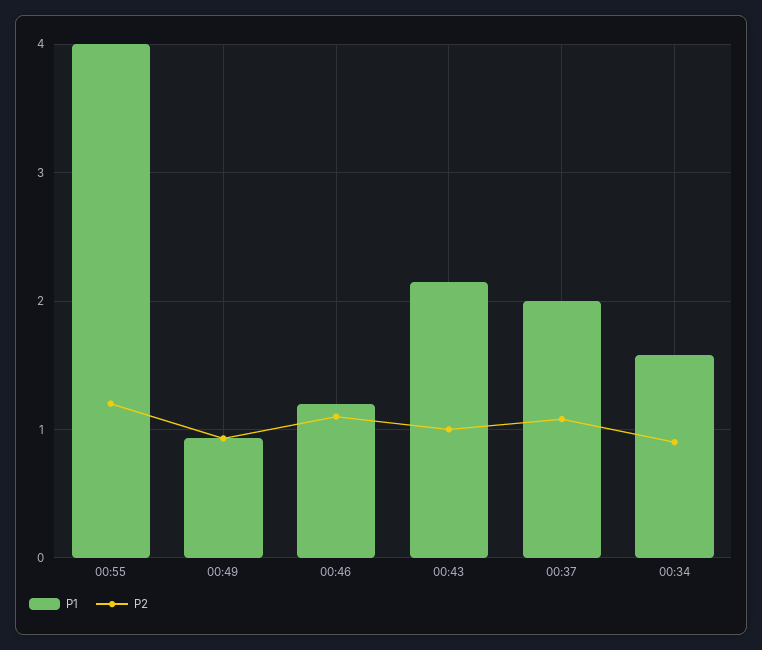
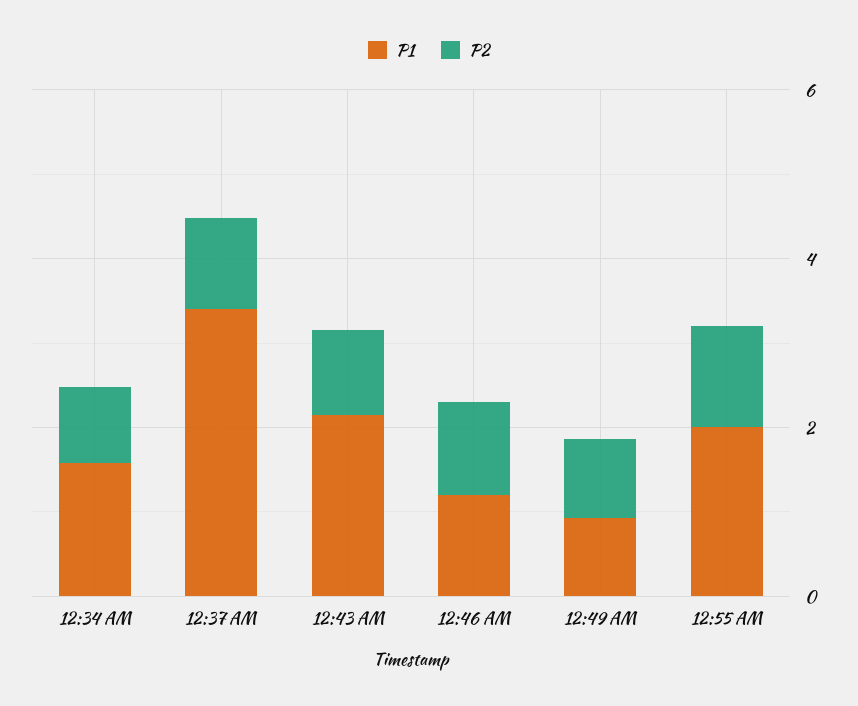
  {
    "P1": {
-     "00:55": 4,
+     "00:55": 2,
      "00:49": 0.9,
      "00:46": 1.2,
      "00:43": 2.2,
-     "00:37": 2,
+     "00:37": 3.5,
      "00:34": 1.6
    },
    "P2": {
      "00:55": 1.2,
      "00:49": 0.9,
      "00:46": 1.1,
      "00:43": 1,
      "00:37": 1.1,
      "00:34": 0.9
    }
  }

